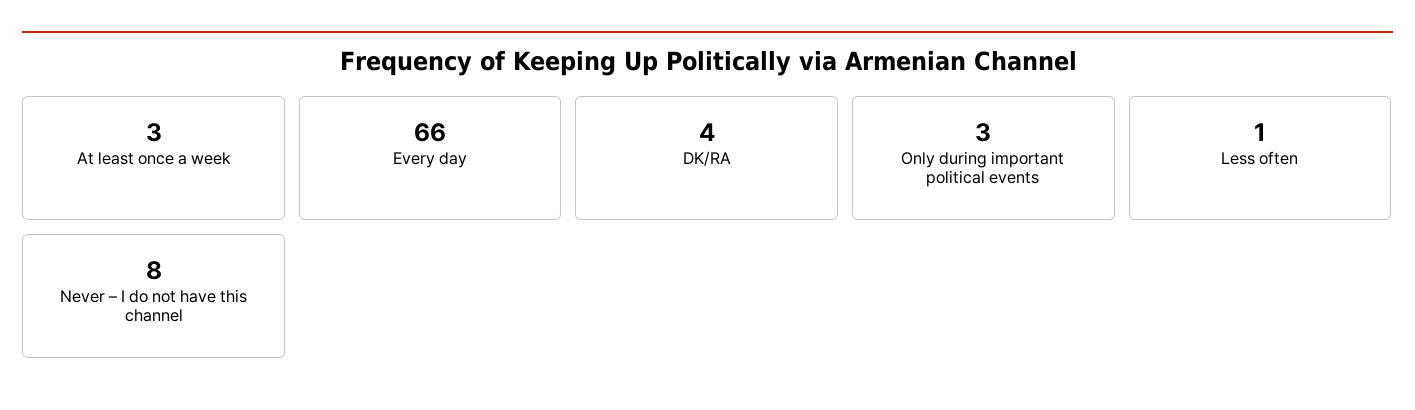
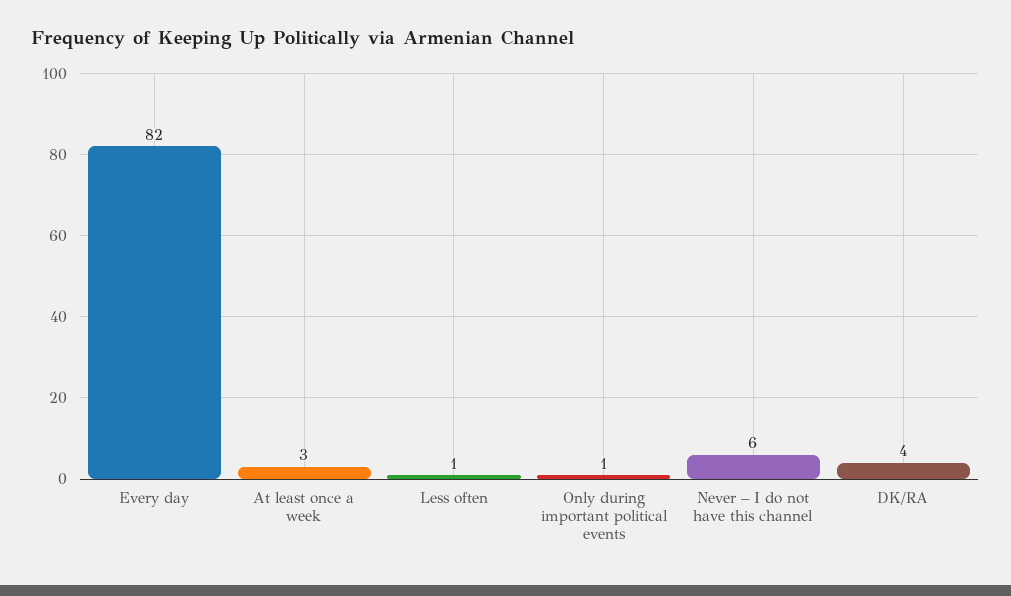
  {
    "At least once a week": 3,
-   "Every day": 66,
+   "Every day": 82,
    "DK/RA": 4,
-   "Only during important political events": 3,
+   "Only during important political events": 1,
    "Less often": 1,
-   "Never – I do not have this channel": 8
+   "Never – I do not have this channel": 6
  }

